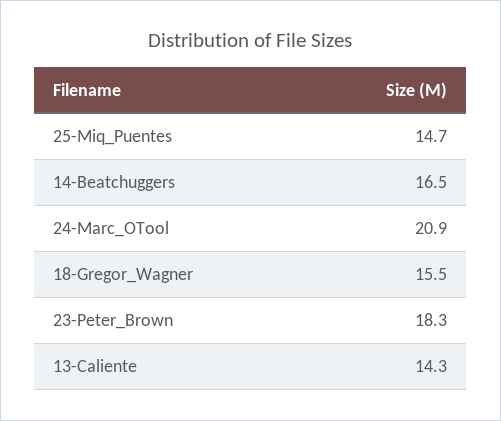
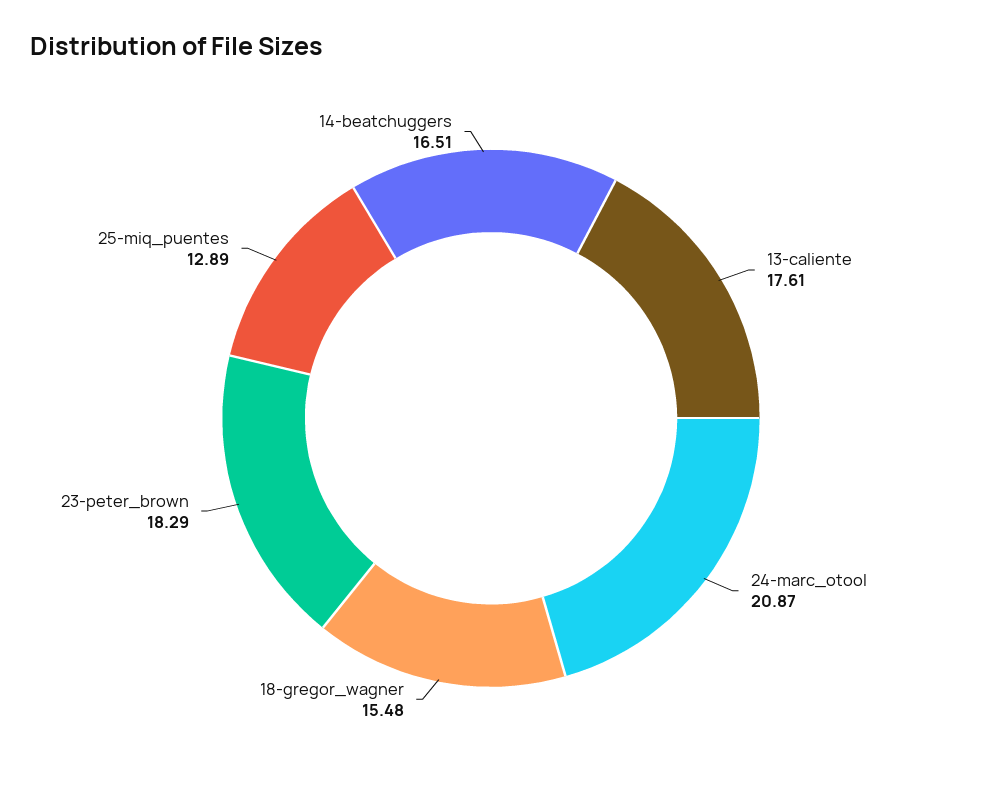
  {
-   "25-Miq_Puentes": 14.7,
+   "25-Miq_Puentes": 12.89,
    "14-Beatchuggers": 16.51,
    "24-Marc_OTool": 20.87,
    "18-Gregor_Wagner": 15.48,
    "23-Peter_Brown": 18.29,
-   "13-Caliente": 14.3
+   "13-Caliente": 17.61
  }

